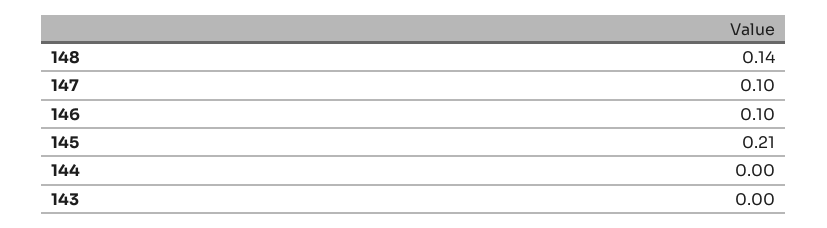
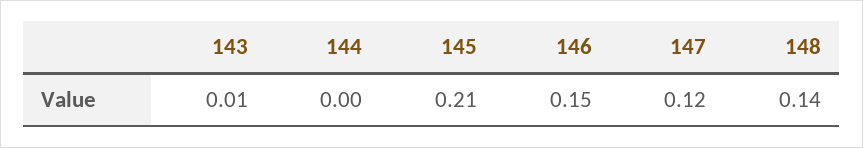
  {
    "148": 0.14,
-   "147": 0.1,
+   "147": 0.12,
-   "146": 0.1,
+   "146": 0.15,
    "145": 0.21,
    "144": 0,
-   "143": 0
+   "143": 0.01
  }

